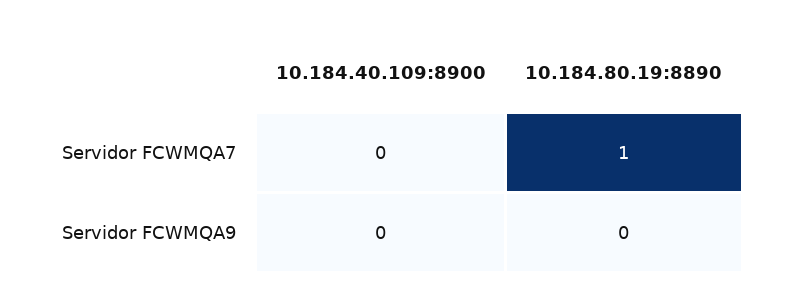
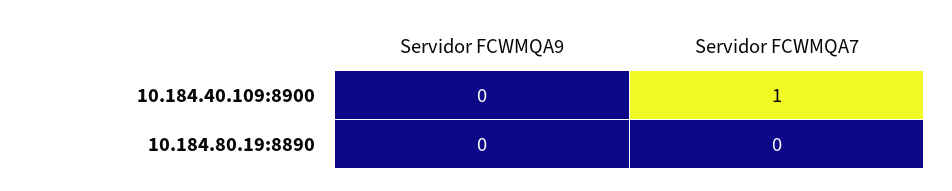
  {
    "10.184.40.109:8900": {
-     "Servidor FCWMQA7": 0,
+     "Servidor FCWMQA7": 1,
      "Servidor FCWMQA9": 0
    },
    "10.184.80.19:8890": {
-     "Servidor FCWMQA7": 1,
+     "Servidor FCWMQA7": 0,
      "Servidor FCWMQA9": 0
    }
  }

